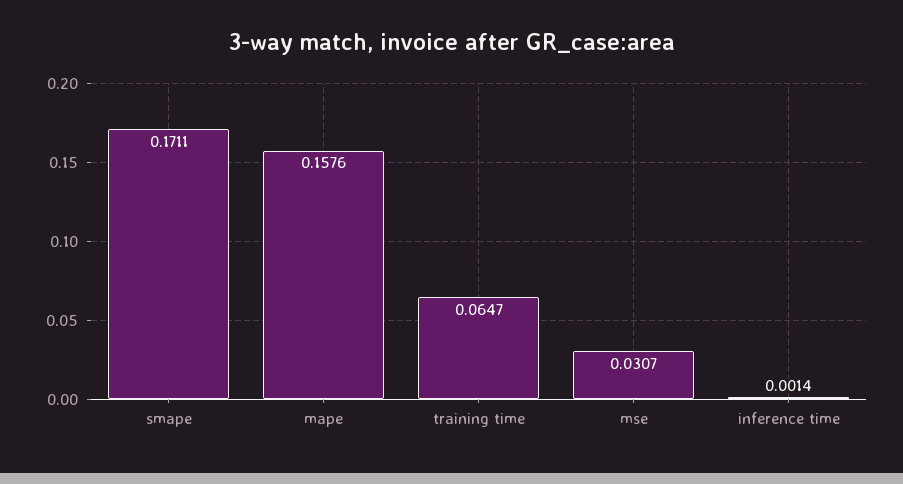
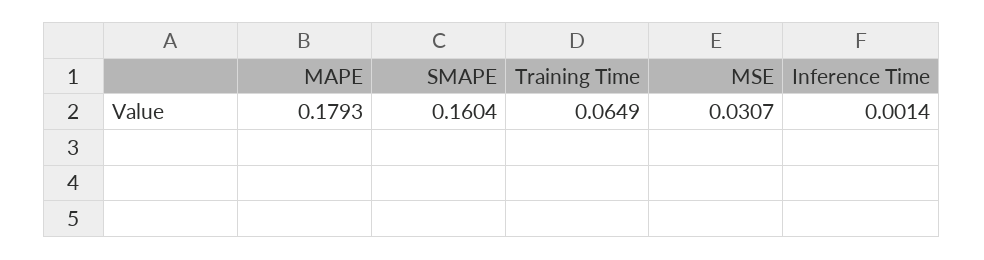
  {
-   "smape": 0.1711,
+   "smape": 0.1604,
-   "mape": 0.1576,
+   "mape": 0.1793,
-   "training time": 0.0647,
+   "training time": 0.0649,
    "mse": 0.0307,
    "inference time": 0.0014
  }

